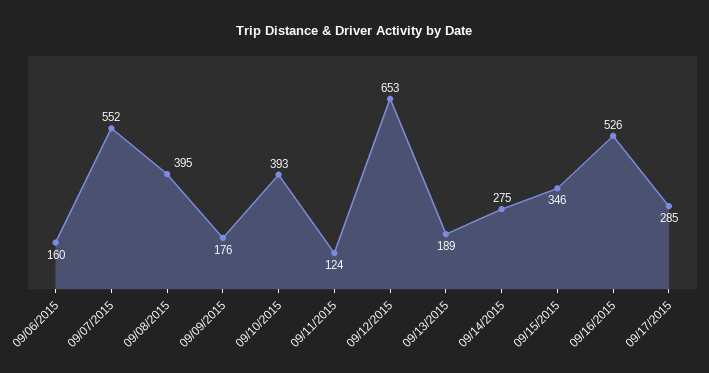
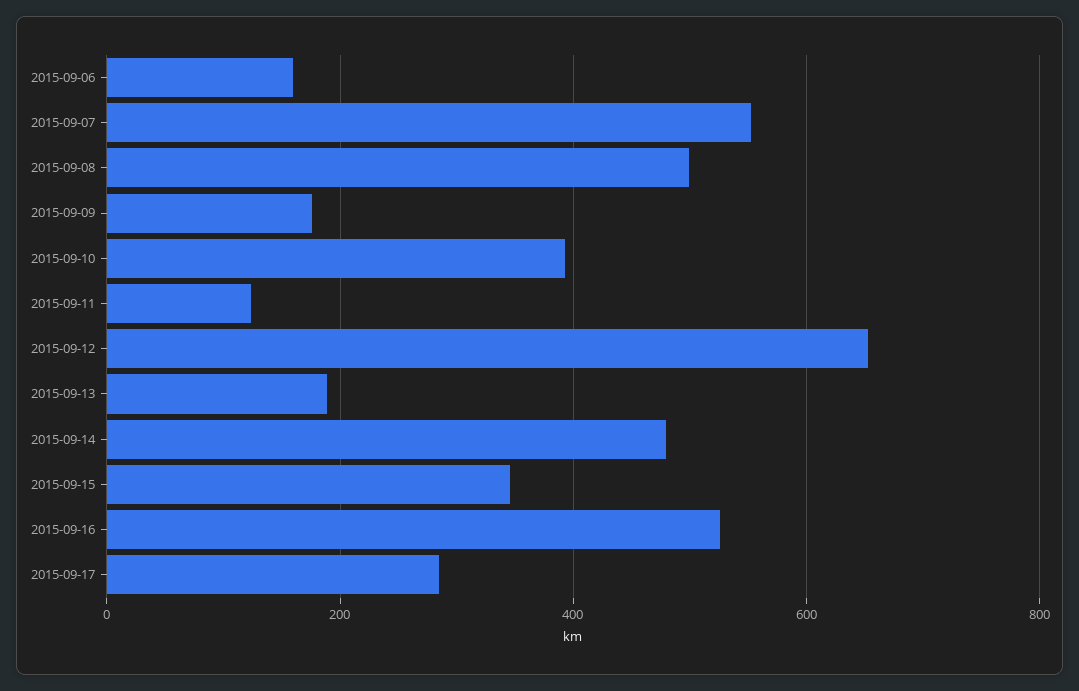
  {
    "09/06/2015": 160,
    "09/07/2015": 552,
-   "09/08/2015": 395,
+   "09/08/2015": 500,
    "09/09/2015": 176,
    "09/10/2015": 393,
    "09/11/2015": 124,
    "09/12/2015": 653,
    "09/13/2015": 189,
-   "09/14/2015": 275,
+   "09/14/2015": 480,
    "09/15/2015": 346,
    "09/16/2015": 526,
    "09/17/2015": 285
  }

